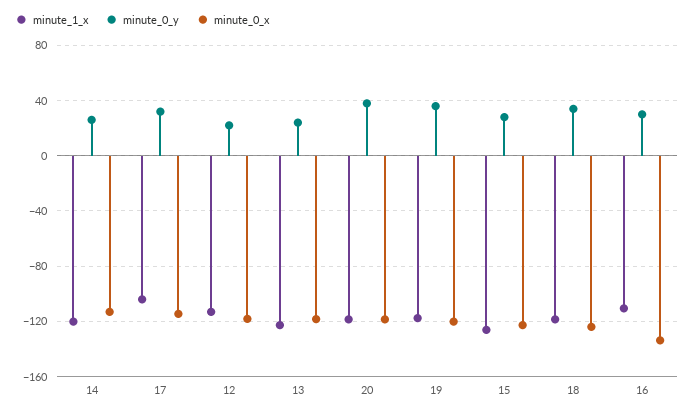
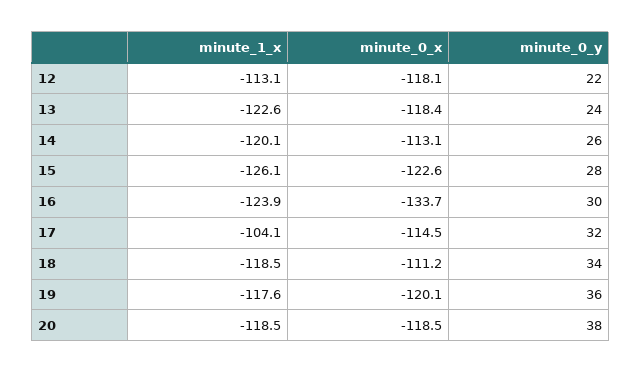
  {
    "minute_1_x": {
      "14": -120.1,
      "17": -104.1,
      "12": -113.1,
      "13": -122.6,
      "20": -118.5,
      "19": -117.6,
      "15": -126.1,
      "18": -118.5,
-     "16": -110
+     "16": -123.9
    },
    "minute_0_y": {
      "14": 26,
      "17": 32,
      "12": 22,
      "13": 24,
      "20": 38,
      "19": 36,
      "15": 28,
      "18": 34,
      "16": 30
    },
    "minute_0_x": {
      "14": -113.1,
      "17": -114.5,
      "12": -118.1,
      "13": -118.4,
      "20": -118.5,
      "19": -120.1,
      "15": -122.6,
-     "18": -125,
+     "18": -111.2,
      "16": -133.7
    }
  }

